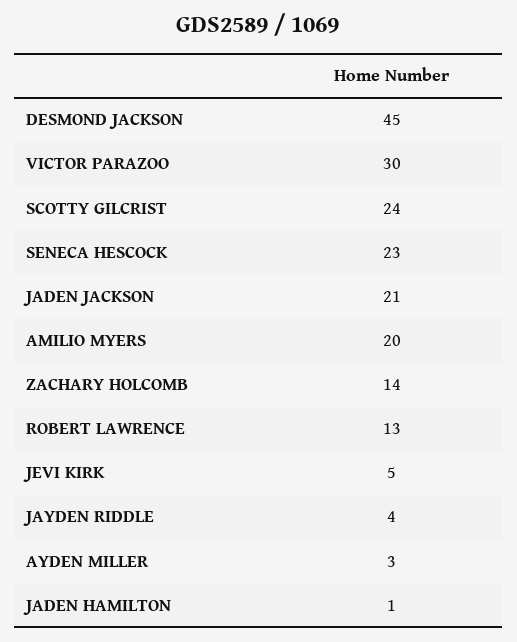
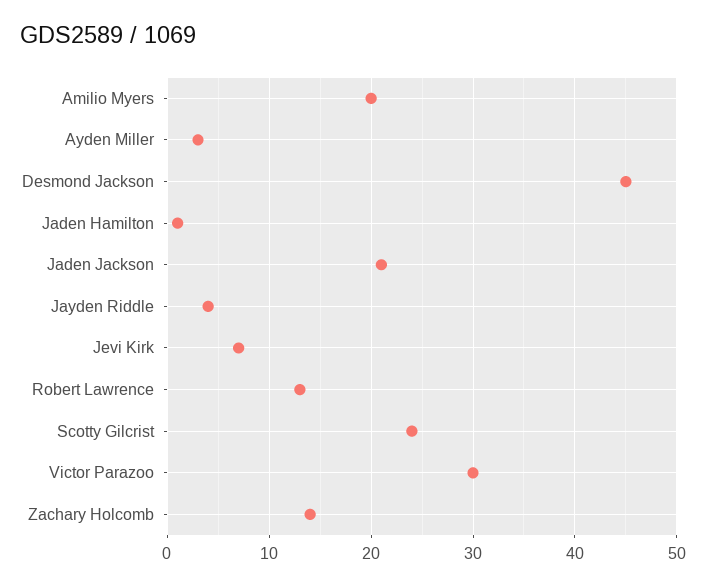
  {
    "DESMOND JACKSON": 45,
    "VICTOR PARAZOO": 30,
    "SCOTTY GILCRIST": 24,
-   "SENECA HESCOCK": 23,
    "JADEN JACKSON": 21,
    "AMILIO MYERS": 20,
    "ZACHARY HOLCOMB": 14,
    "ROBERT LAWRENCE": 13,
-   "JEVI KIRK": 5,
+   "JEVI KIRK": 7,
    "JAYDEN RIDDLE": 4,
    "AYDEN MILLER": 3,
    "JADEN HAMILTON": 1
  }

